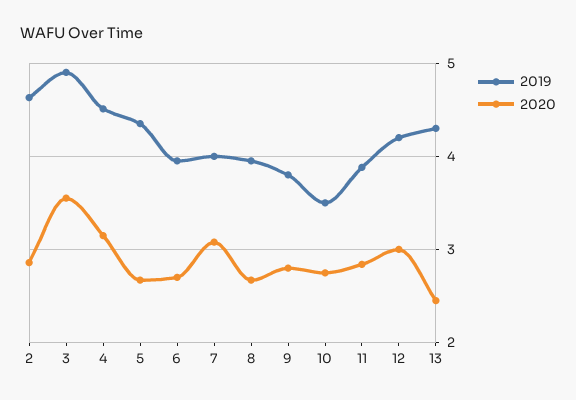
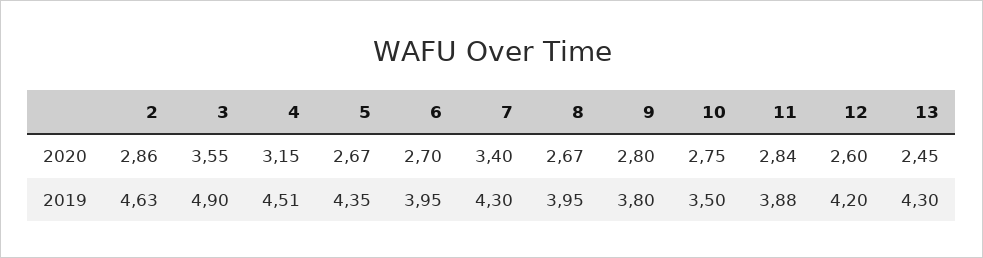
  {
    "2019": {
      "2": 4.63,
      "3": 4.9,
      "4": 4.51,
      "5": 4.35,
      "6": 3.95,
-     "7": 4,
+     "7": 4.3,
      "8": 3.95,
      "9": 3.8,
      "10": 3.5,
      "11": 3.88,
      "12": 4.2,
      "13": 4.3
    },
    "2020": {
      "2": 2.86,
      "3": 3.55,
      "4": 3.15,
      "5": 2.67,
      "6": 2.7,
-     "7": 3.1,
+     "7": 3.4,
      "8": 2.67,
      "9": 2.8,
      "10": 2.75,
      "11": 2.84,
-     "12": 3,
+     "12": 2.6,
      "13": 2.45
    }
  }

